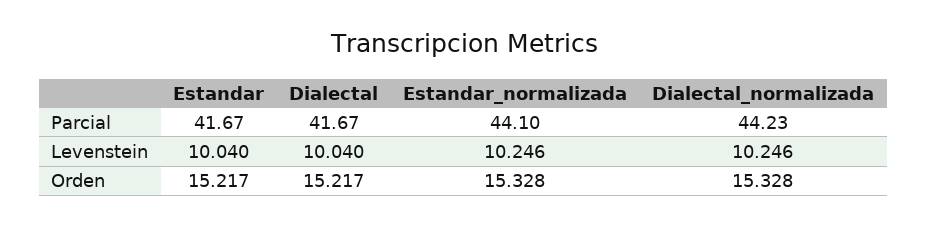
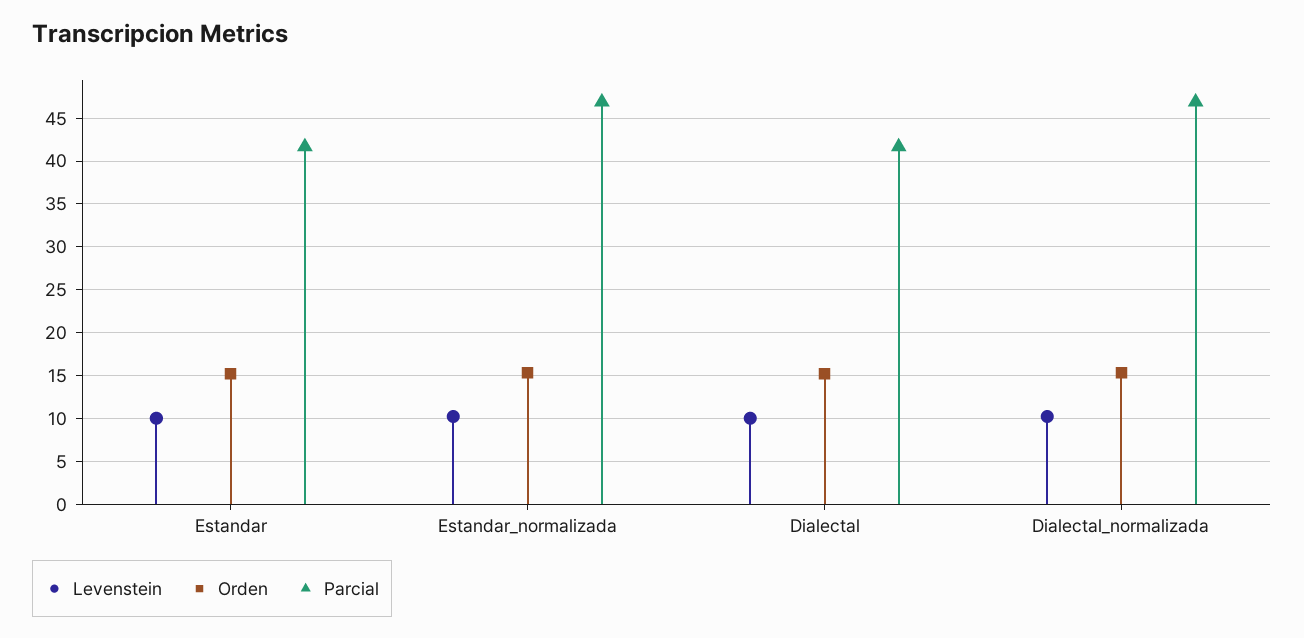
  {
    "Parcial": {
      "Estandar": 41.67,
      "Dialectal": 41.67,
-     "Estandar_normalizada": 44.1,
+     "Estandar_normalizada": 47,
-     "Dialectal_normalizada": 44.23
+     "Dialectal_normalizada": 47
    },
    "Levenstein": {
      "Estandar": 10.04,
      "Dialectal": 10.04,
      "Estandar_normalizada": 10.246,
      "Dialectal_normalizada": 10.246
    },
    "Orden": {
      "Estandar": 15.217,
      "Dialectal": 15.217,
      "Estandar_normalizada": 15.328,
      "Dialectal_normalizada": 15.328
    }
  }

